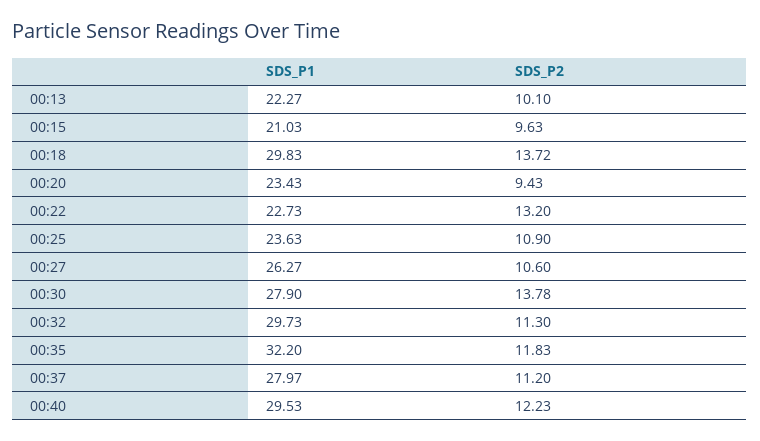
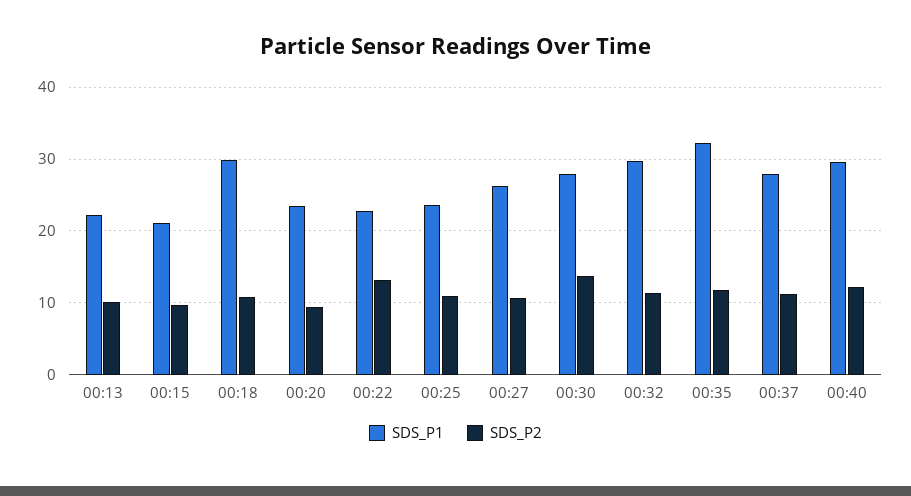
  {
    "SDS_P1": {
      "00:13": 22.27,
      "00:15": 21.03,
      "00:18": 29.83,
      "00:20": 23.43,
      "00:22": 22.73,
      "00:25": 23.63,
      "00:27": 26.27,
      "00:30": 27.9,
      "00:32": 29.73,
      "00:35": 32.2,
      "00:37": 27.97,
      "00:40": 29.53
    },
    "SDS_P2": {
      "00:13": 10.1,
      "00:15": 9.63,
-     "00:18": 13.72,
+     "00:18": 11,
      "00:20": 9.43,
      "00:22": 13.2,
      "00:25": 10.9,
      "00:27": 10.6,
      "00:30": 13.78,
      "00:32": 11.3,
      "00:35": 11.83,
      "00:37": 11.2,
      "00:40": 12.23
    }
  }

